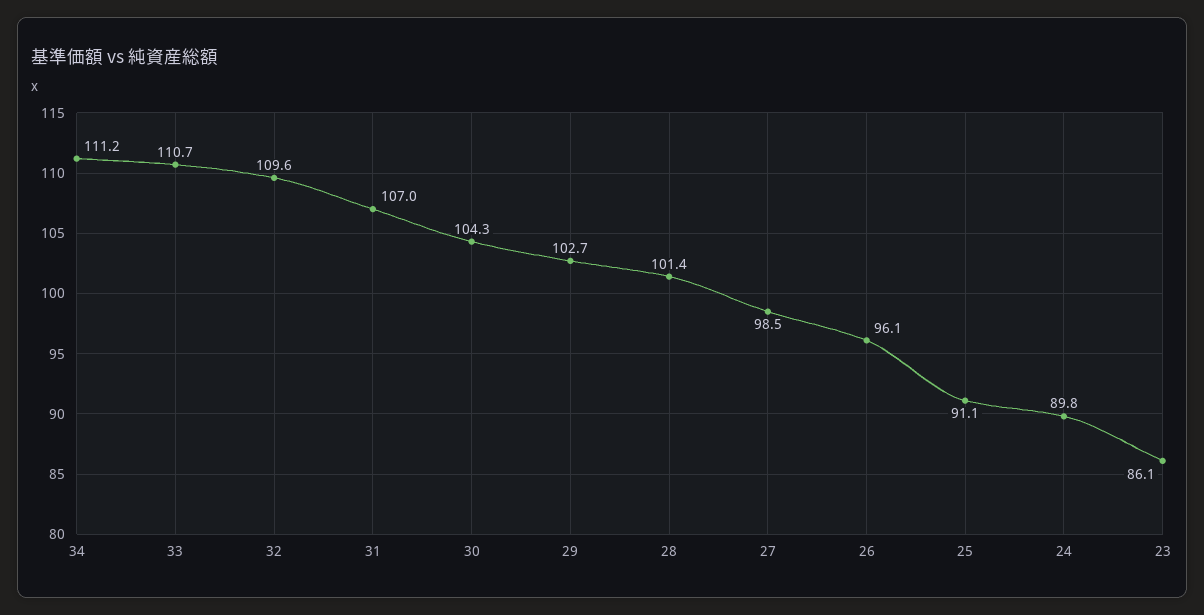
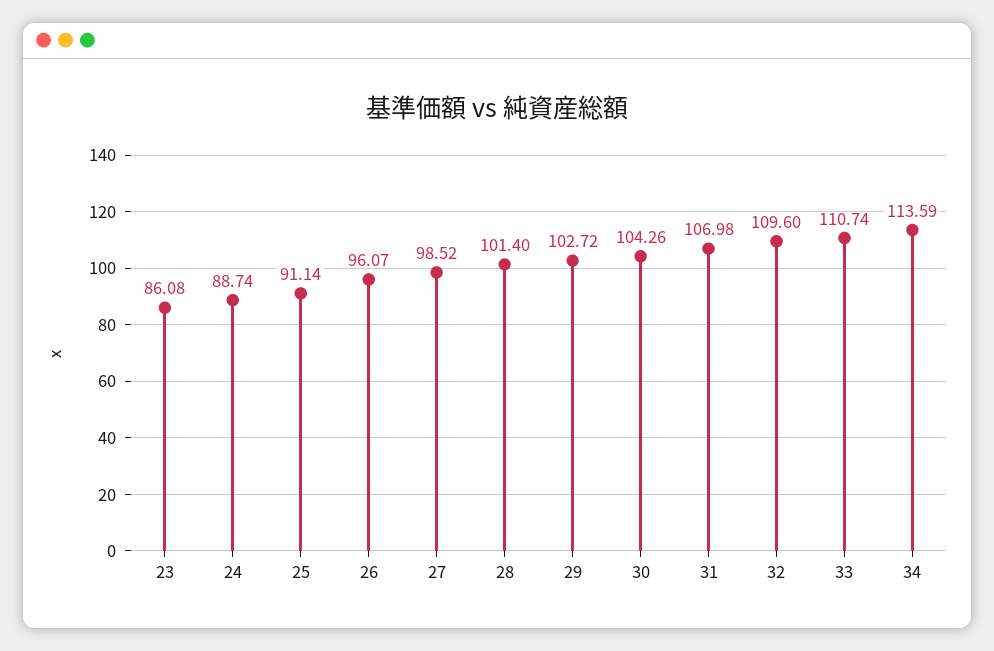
  {
-   "34": 111.2,
+   "34": 113.59,
    "33": 110.74,
    "32": 109.6,
    "31": 106.98,
    "30": 104.26,
    "29": 102.72,
    "28": 101.4,
    "27": 98.52,
    "26": 96.07,
    "25": 91.14,
-   "24": 89.8,
+   "24": 88.74,
    "23": 86.08
  }

